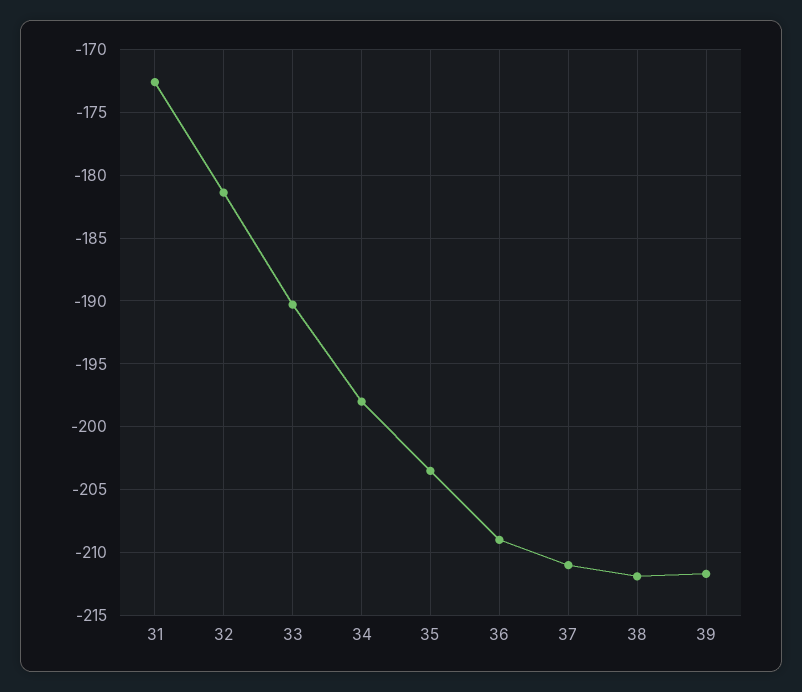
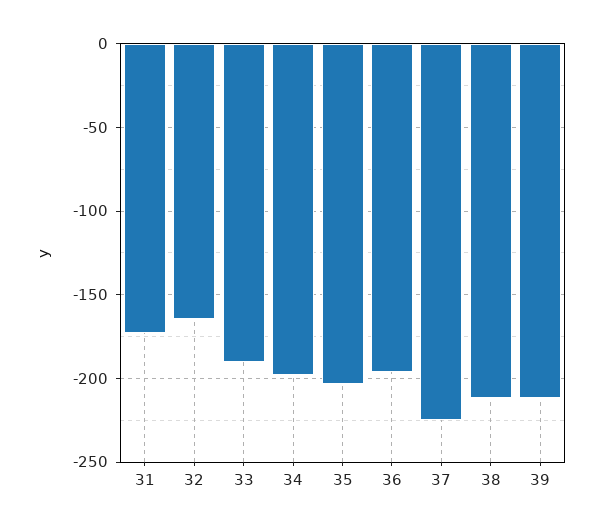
  {
    "31": -172.5,
-   "32": -181.5,
+   "32": -165,
    "33": -190.5,
    "34": -198,
    "35": -203.5,
-   "36": -209,
+   "36": -195,
-   "37": -211,
+   "37": -225,
    "38": -212,
    "39": -211.5
  }

